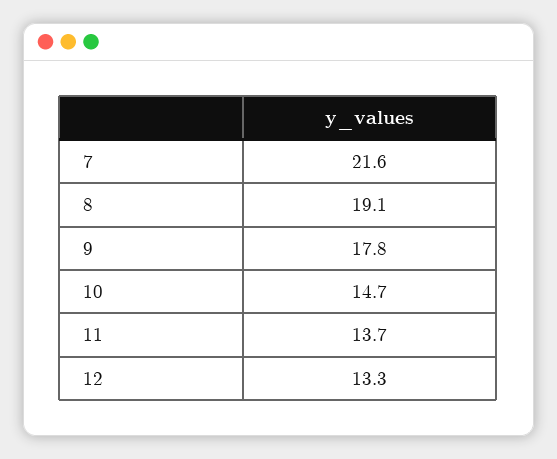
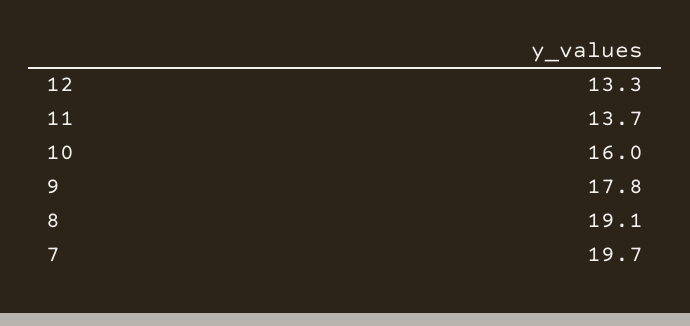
  {
-   "7": 21.6,
+   "7": 19.7,
    "8": 19.1,
    "9": 17.8,
-   "10": 14.7,
+   "10": 16,
    "11": 13.7,
    "12": 13.3
  }

